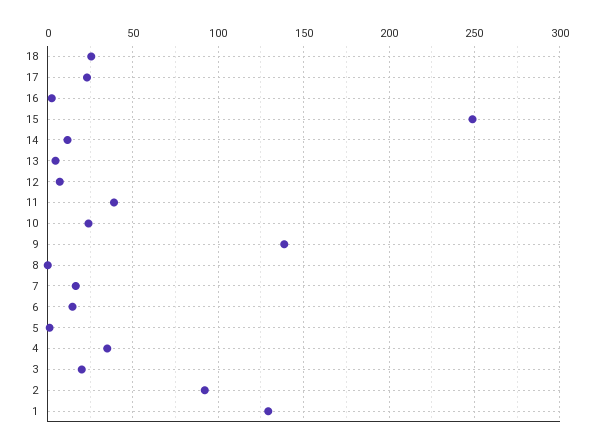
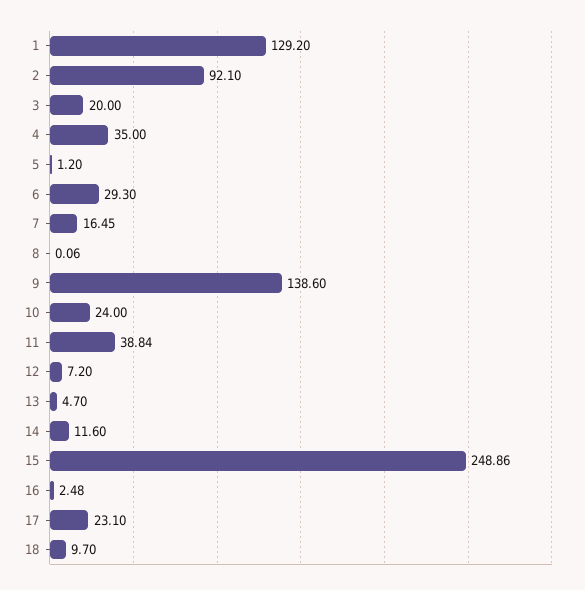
  {
-   "18": 25,
+   "18": 9.7,
    "17": 23.1,
    "16": 2.48,
    "15": 248.86,
    "14": 11.6,
    "13": 4.7,
    "12": 7.2,
    "11": 38.84,
    "10": 24,
    "9": 138.6,
    "8": 0.06,
    "7": 16.45,
-   "6": 15,
+   "6": 29.3,
    "5": 1.2,
    "4": 35,
    "3": 20,
    "2": 92.1,
    "1": 129.2
  }

